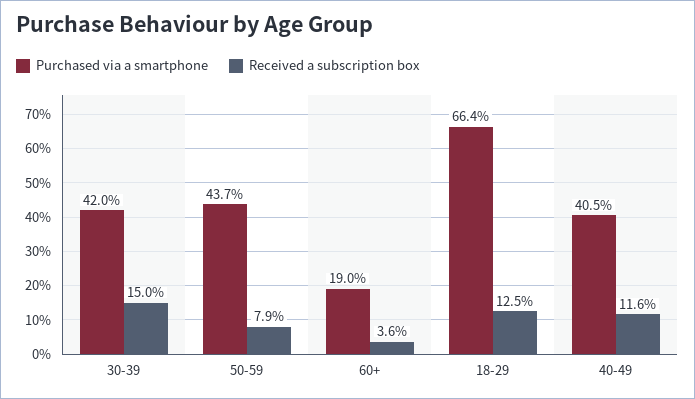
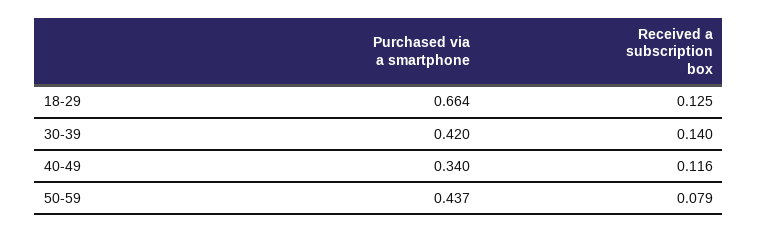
  {
    "Purchased via a smartphone": {
      "30-39": 0.42,
      "50-59": 0.437,
-     "60+": 0.19,
      "18-29": 0.664,
-     "40-49": 0.405
+     "40-49": 0.34
    },
    "Received a subscription box": {
-     "30-39": 0.15,
+     "30-39": 0.14,
      "50-59": 0.079,
-     "60+": 0.036,
      "18-29": 0.125,
      "40-49": 0.116
    }
  }

